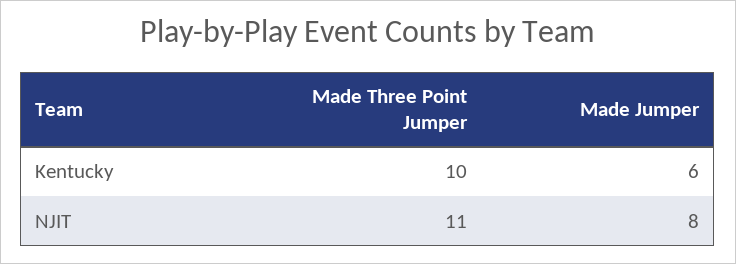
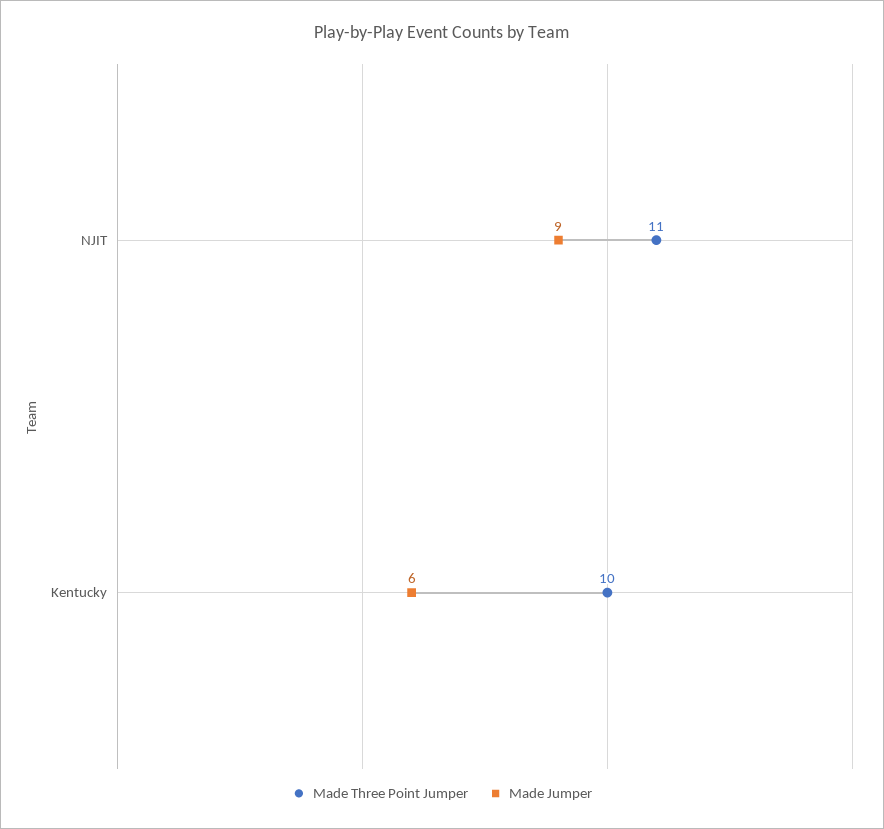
  {
    "Made Three Point Jumper": {
      "Kentucky": 10,
      "NJIT": 11
    },
    "Made Jumper": {
      "Kentucky": 6,
-     "NJIT": 8
+     "NJIT": 9
    }
  }

